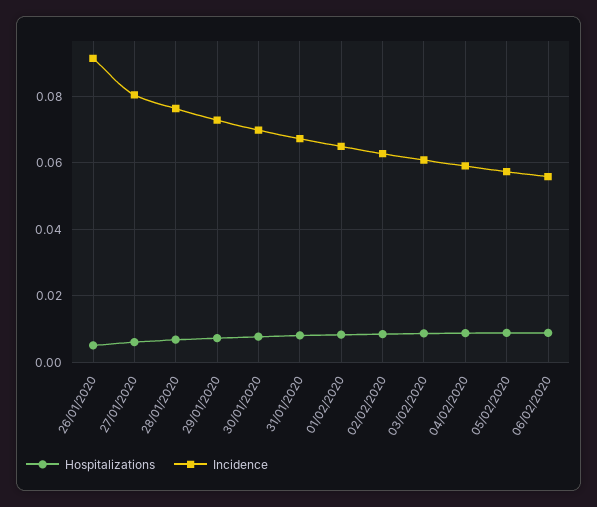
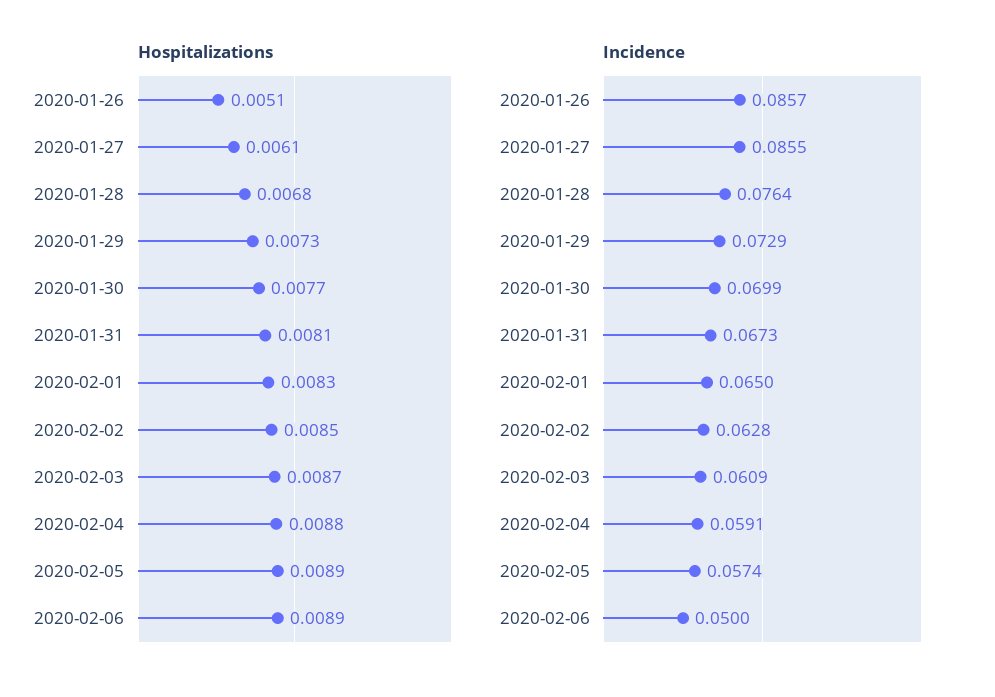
  {
    "Hospitalizations": {
      "26/01/2020": 0.0051,
      "27/01/2020": 0.0061,
      "28/01/2020": 0.0068,
      "29/01/2020": 0.0073,
      "30/01/2020": 0.0077,
      "31/01/2020": 0.0081,
      "01/02/2020": 0.0083,
      "02/02/2020": 0.0085,
      "03/02/2020": 0.0087,
      "04/02/2020": 0.0088,
      "05/02/2020": 0.0089,
      "06/02/2020": 0.0089
    },
    "Incidence": {
-     "26/01/2020": 0.092,
+     "26/01/2020": 0.0857,
-     "27/01/2020": 0.08,
+     "27/01/2020": 0.0855,
      "28/01/2020": 0.0764,
      "29/01/2020": 0.0729,
      "30/01/2020": 0.0699,
      "31/01/2020": 0.0673,
      "01/02/2020": 0.065,
      "02/02/2020": 0.0628,
      "03/02/2020": 0.0609,
      "04/02/2020": 0.0591,
      "05/02/2020": 0.0574,
-     "06/02/2020": 0.056
+     "06/02/2020": 0.05
    }
  }

